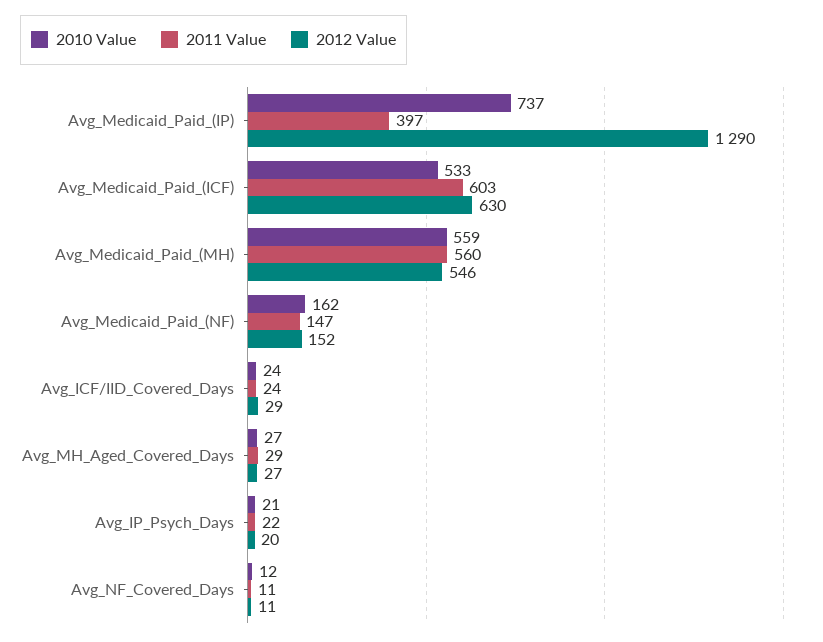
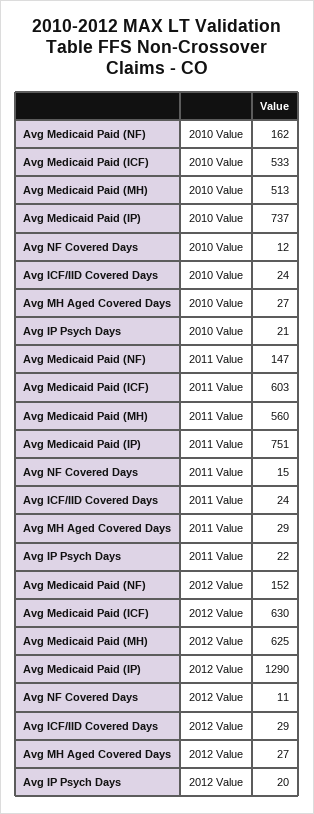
  {
    "2010 Value": {
      "Avg_Medicaid_Paid_(IP)": 737,
      "Avg_Medicaid_Paid_(ICF)": 533,
-     "Avg_Medicaid_Paid_(MH)": 559,
+     "Avg_Medicaid_Paid_(MH)": 513,
      "Avg_Medicaid_Paid_(NF)": 162,
      "Avg_ICF/IID_Covered_Days": 24,
      "Avg_MH_Aged_Covered_Days": 27,
      "Avg_IP_Psych_Days": 21,
      "Avg_NF_Covered_Days": 12
    },
    "2011 Value": {
-     "Avg_Medicaid_Paid_(IP)": 397,
+     "Avg_Medicaid_Paid_(IP)": 751,
      "Avg_Medicaid_Paid_(ICF)": 603,
      "Avg_Medicaid_Paid_(MH)": 560,
      "Avg_Medicaid_Paid_(NF)": 147,
      "Avg_ICF/IID_Covered_Days": 24,
      "Avg_MH_Aged_Covered_Days": 29,
      "Avg_IP_Psych_Days": 22,
-     "Avg_NF_Covered_Days": 11
+     "Avg_NF_Covered_Days": 15
    },
    "2012 Value": {
      "Avg_Medicaid_Paid_(IP)": 1290,
      "Avg_Medicaid_Paid_(ICF)": 630,
-     "Avg_Medicaid_Paid_(MH)": 546,
+     "Avg_Medicaid_Paid_(MH)": 625,
      "Avg_Medicaid_Paid_(NF)": 152,
      "Avg_ICF/IID_Covered_Days": 29,
      "Avg_MH_Aged_Covered_Days": 27,
      "Avg_IP_Psych_Days": 20,
      "Avg_NF_Covered_Days": 11
    }
  }

